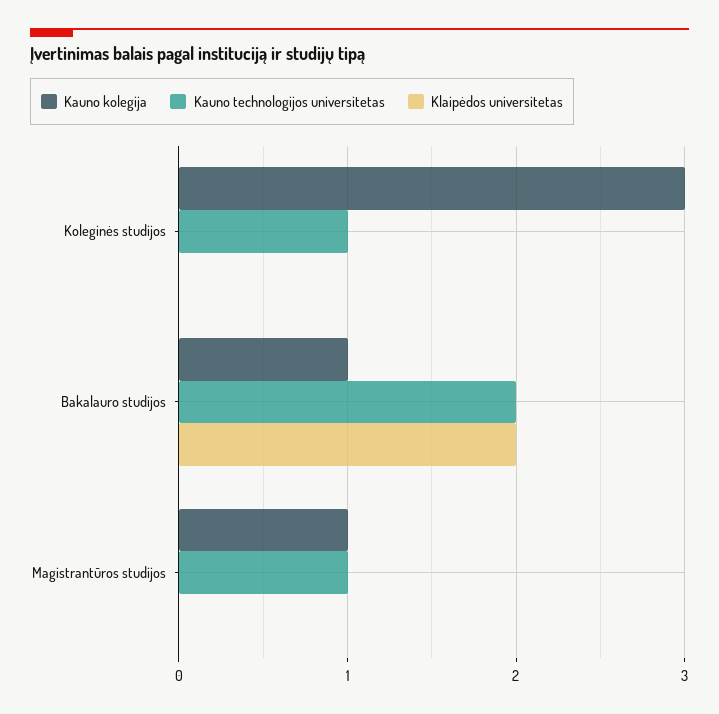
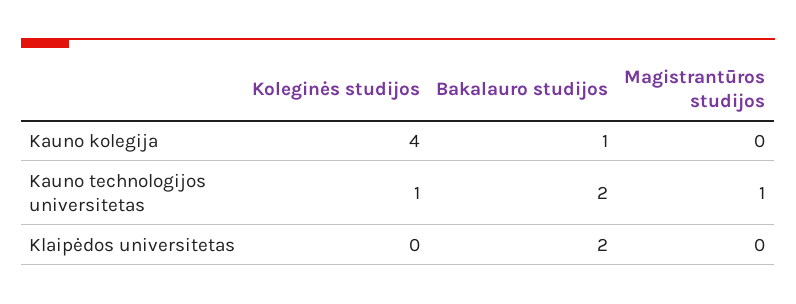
  {
    "Kauno kolegija": {
-     "Koleginės studijos": 3,
+     "Koleginės studijos": 4,
      "Bakalauro studijos": 1,
-     "Magistrantūros studijos": 1
+     "Magistrantūros studijos": 0
    },
    "Kauno technologijos universitetas": {
      "Koleginės studijos": 1,
      "Bakalauro studijos": 2,
      "Magistrantūros studijos": 1
    },
    "Klaipėdos universitetas": {
      "Koleginės studijos": 0,
      "Bakalauro studijos": 2,
      "Magistrantūros studijos": 0
    }
  }

